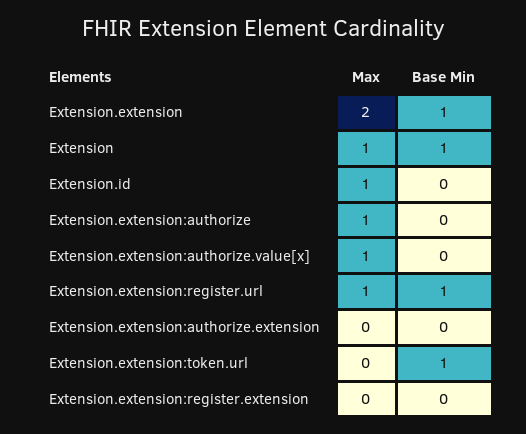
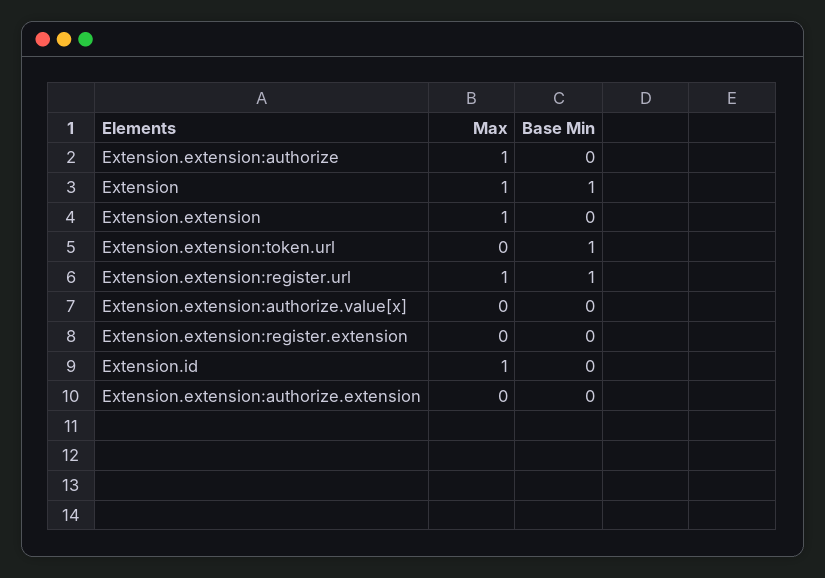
  {
    "Max": {
-     "Extension.extension": 2,
+     "Extension.extension": 1,
      "Extension": 1,
      "Extension.id": 1,
      "Extension.extension:authorize": 1,
-     "Extension.extension:authorize.value[x]": 1,
+     "Extension.extension:authorize.value[x]": 0,
      "Extension.extension:register.url": 1,
      "Extension.extension:authorize.extension": 0,
      "Extension.extension:token.url": 0,
      "Extension.extension:register.extension": 0
    },
    "Base Min": {
-     "Extension.extension": 1,
+     "Extension.extension": 0,
      "Extension": 1,
      "Extension.id": 0,
      "Extension.extension:authorize": 0,
      "Extension.extension:authorize.value[x]": 0,
      "Extension.extension:register.url": 1,
      "Extension.extension:authorize.extension": 0,
      "Extension.extension:token.url": 1,
      "Extension.extension:register.extension": 0
    }
  }

